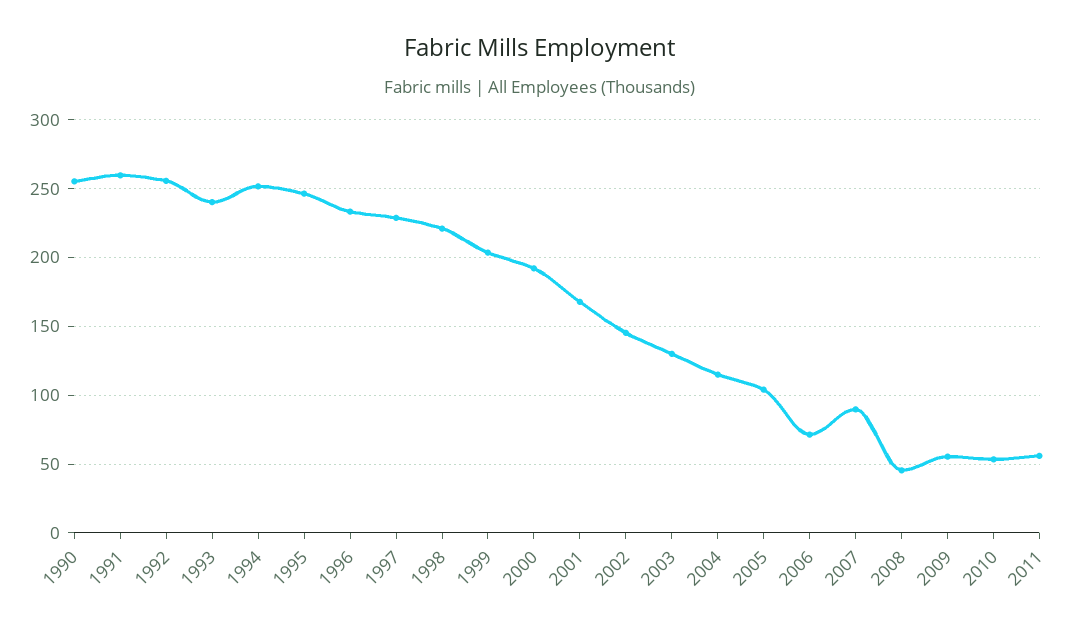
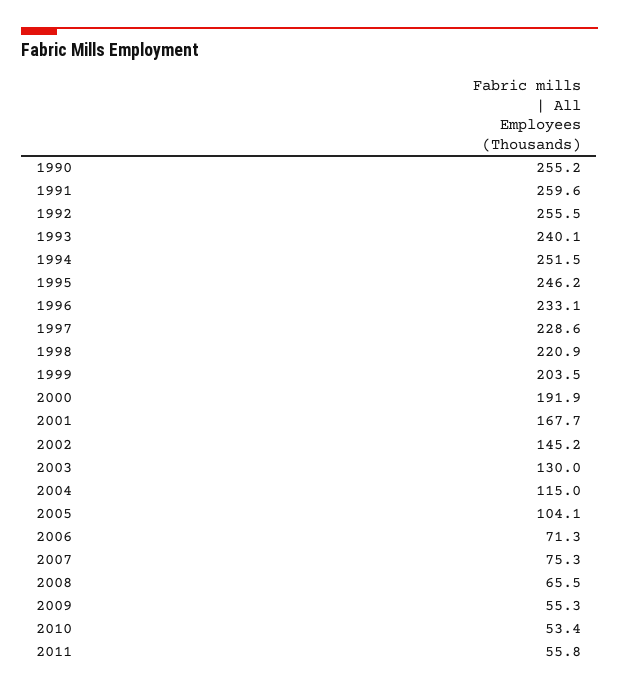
  {
    "1990": 255.2,
    "1991": 259.6,
    "1992": 255.5,
    "1993": 240.1,
    "1994": 251.5,
    "1995": 246.2,
    "1996": 233.1,
    "1997": 228.6,
    "1998": 220.9,
    "1999": 203.5,
    "2000": 191.9,
    "2001": 167.7,
    "2002": 145.2,
    "2003": 130,
    "2004": 115,
    "2005": 104.1,
    "2006": 71.3,
-   "2007": 90,
+   "2007": 75.3,
-   "2008": 45,
+   "2008": 65.5,
    "2009": 55.3,
    "2010": 53.4,
    "2011": 55.8
  }

